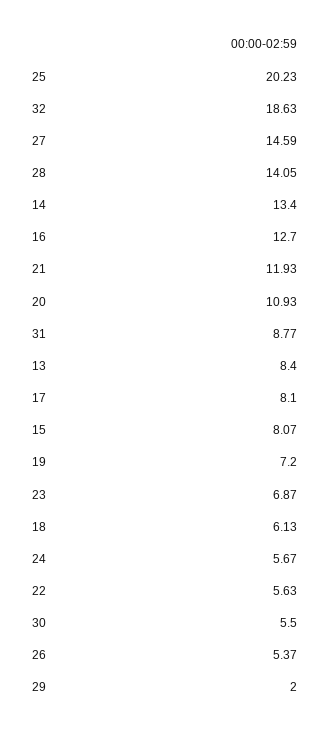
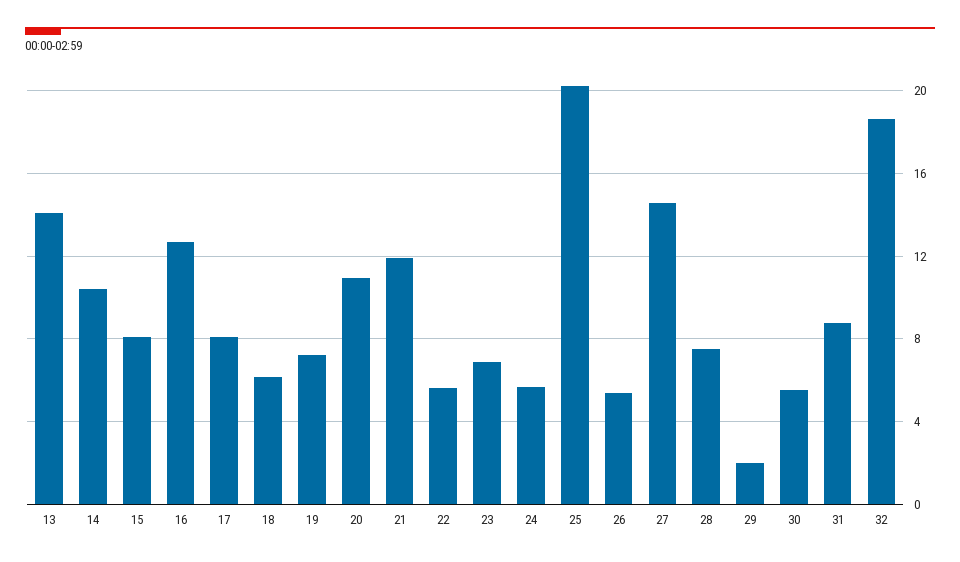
  {
    "25": 20.23,
    "32": 18.63,
    "27": 14.59,
-   "28": 14.05,
+   "28": 7.5,
-   "14": 13.4,
+   "14": 10.5,
    "16": 12.7,
    "21": 11.93,
    "20": 10.93,
    "31": 8.77,
-   "13": 8.4,
+   "13": 14,
    "17": 8.1,
    "15": 8.07,
    "19": 7.2,
    "23": 6.87,
    "18": 6.13,
    "24": 5.67,
    "22": 5.63,
    "30": 5.5,
    "26": 5.37,
    "29": 2
  }

